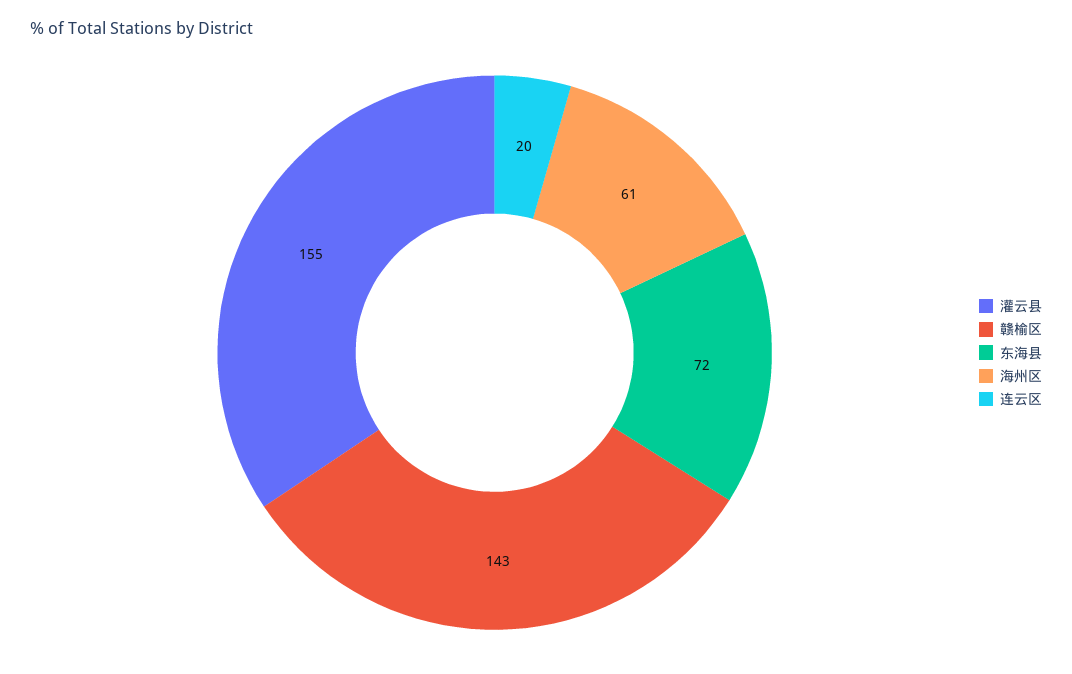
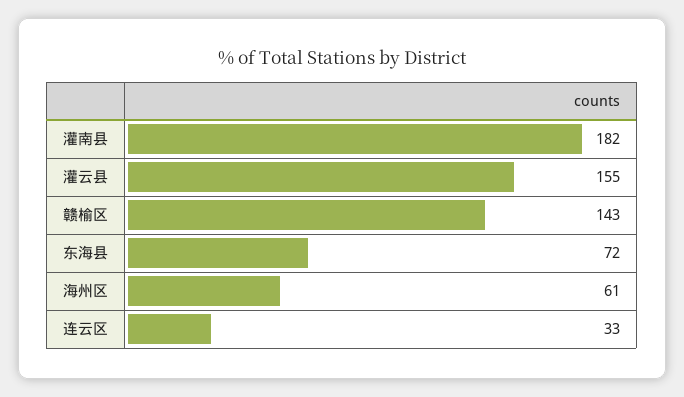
  {
    "灌云县": 155,
    "赣榆区": 143,
    "东海县": 72,
    "海州区": 61,
-   "连云区": 20
+   "连云区": 33,
+   "灌南县": 182
  }

